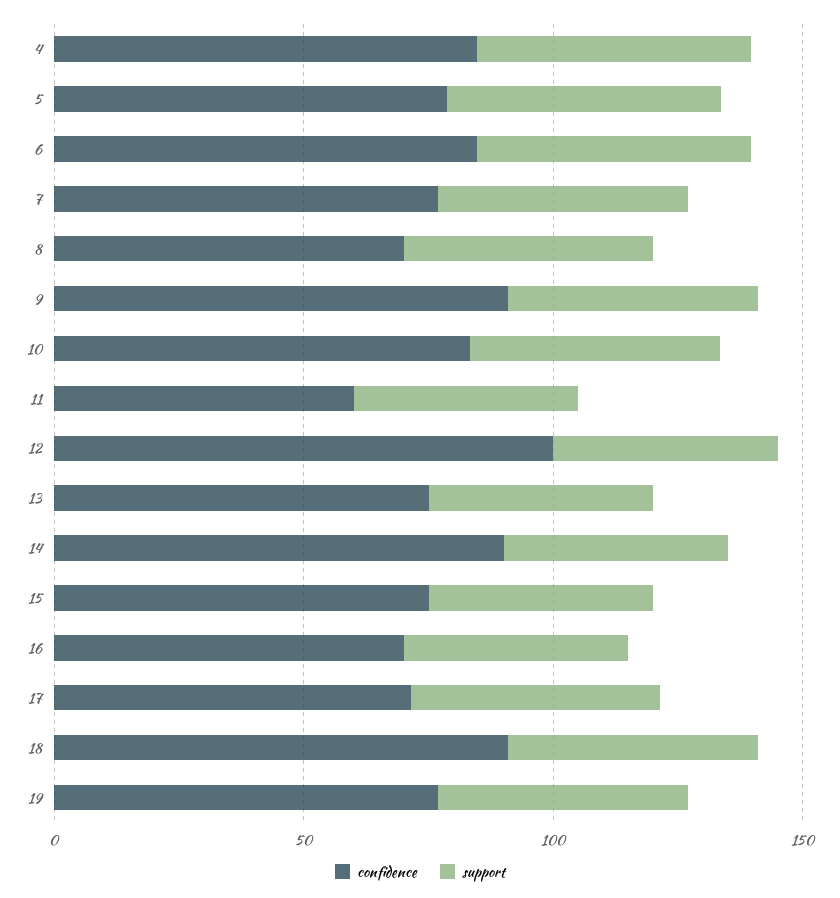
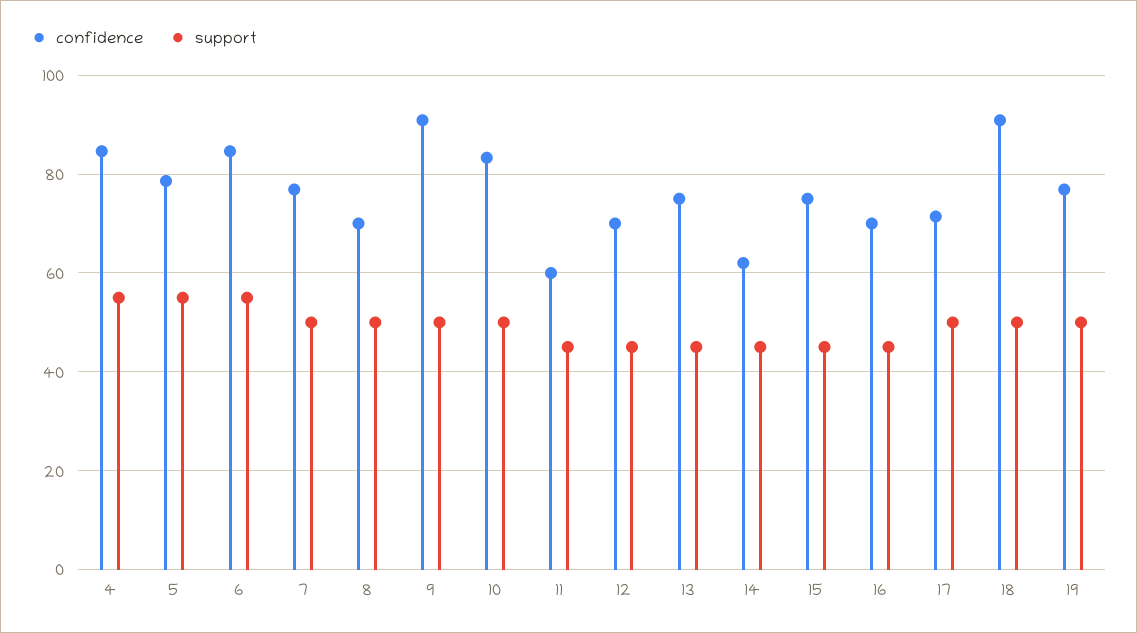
  {
    "confidence": {
      "4": 84,
      "5": 78,
      "6": 84,
      "7": 76,
      "8": 70,
      "9": 90,
      "10": 84,
      "11": 60,
-     "12": 100,
+     "12": 70,
      "13": 76,
-     "14": 90,
+     "14": 62,
      "15": 76,
      "16": 70,
      "17": 72,
      "18": 90,
      "19": 76
    },
    "support": {
      "4": 56,
      "5": 56,
      "6": 56,
      "7": 50,
      "8": 50,
      "9": 50,
      "10": 50,
      "11": 46,
      "12": 46,
      "13": 46,
      "14": 46,
      "15": 46,
      "16": 46,
      "17": 50,
      "18": 50,
      "19": 50
    }
  }

